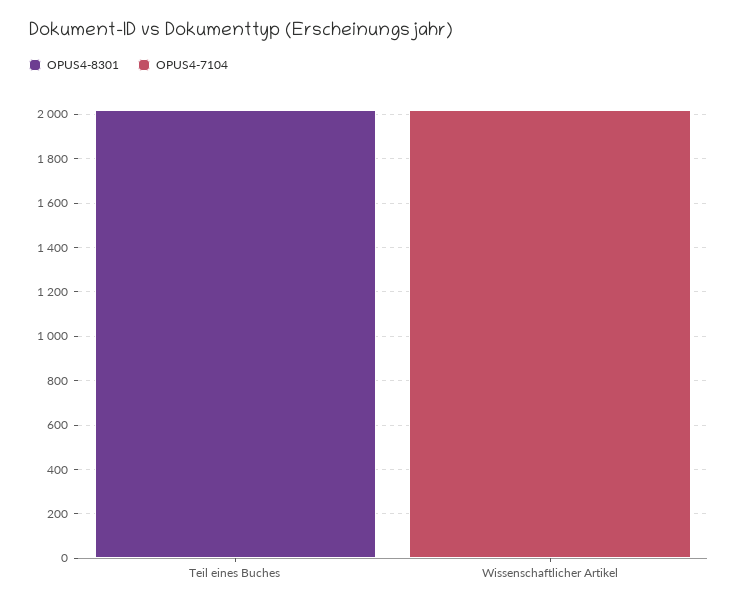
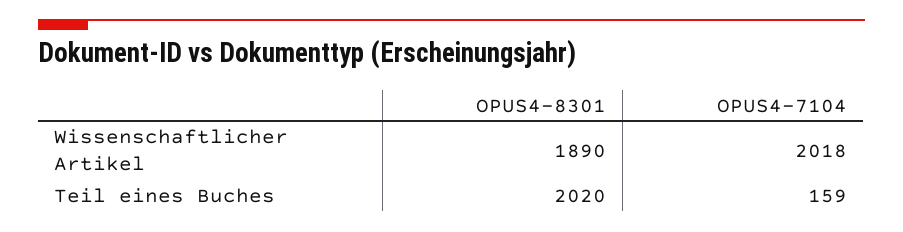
  {
    "OPUS4-8301": {
      "Teil eines Buches": 2020,
-     "Wissenschaftlicher Artikel": 0
+     "Wissenschaftlicher Artikel": 1890
    },
    "OPUS4-7104": {
-     "Teil eines Buches": 0,
+     "Teil eines Buches": 159,
      "Wissenschaftlicher Artikel": 2018
    }
  }

